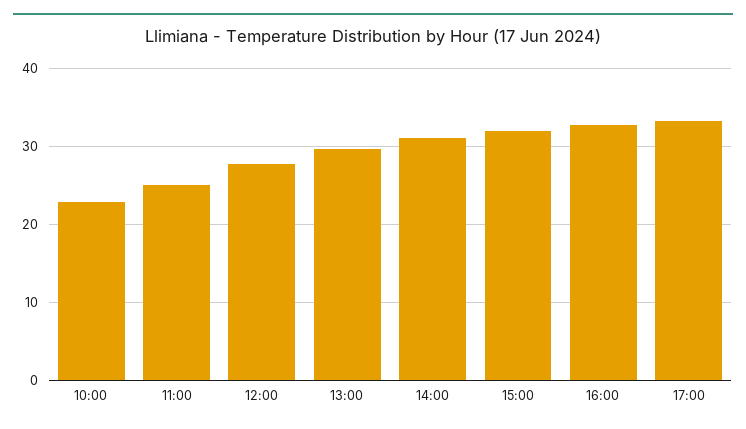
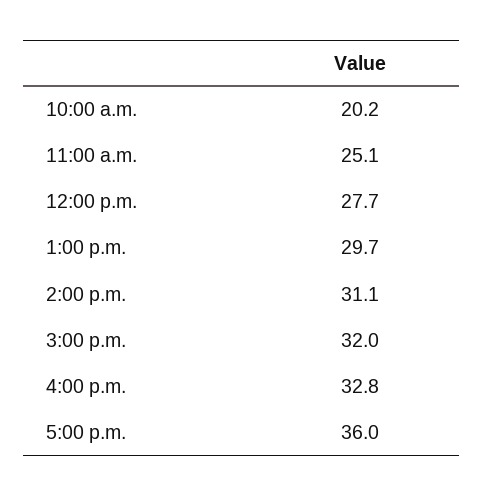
  {
-   "10:00": 23,
+   "10:00": 20.2,
    "11:00": 25.1,
    "12:00": 27.7,
    "13:00": 29.7,
    "14:00": 31.1,
    "15:00": 32,
    "16:00": 32.8,
-   "17:00": 33
+   "17:00": 36
  }

